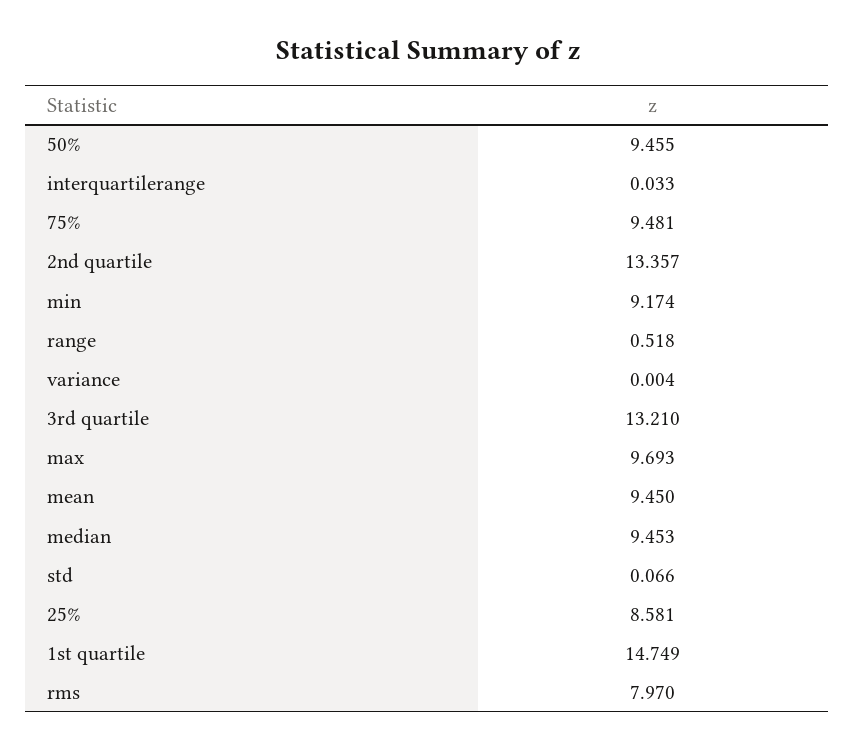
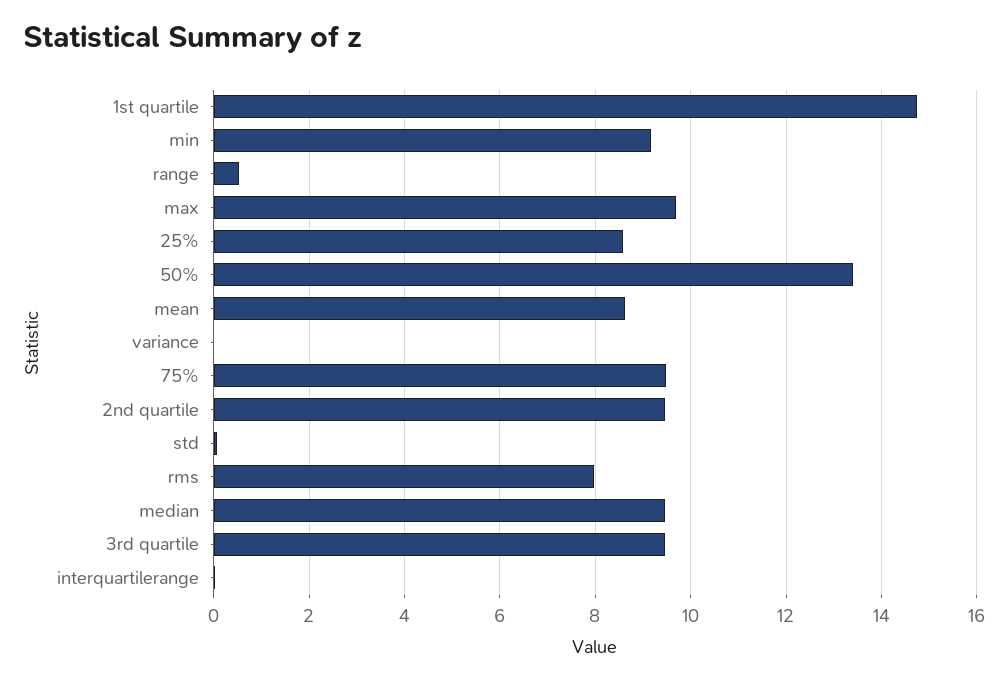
  {
-   "50%": 9.455,
+   "50%": 13.4,
    "interquartilerange": 0.033,
    "75%": 9.481,
-   "2nd quartile": 13.357,
+   "2nd quartile": 9.4,
    "min": 9.174,
    "range": 0.518,
    "variance": 0.004,
-   "3rd quartile": 13.21,
+   "3rd quartile": 9.4,
    "max": 9.693,
-   "mean": 9.45,
+   "mean": 8.6,
    "median": 9.453,
    "std": 0.066,
    "25%": 8.581,
    "1st quartile": 14.749,
    "rms": 7.97
  }

